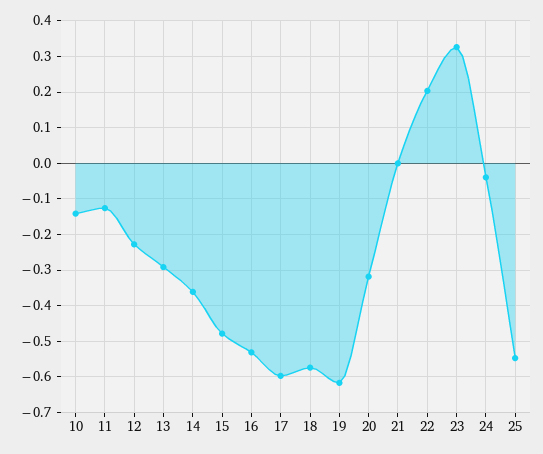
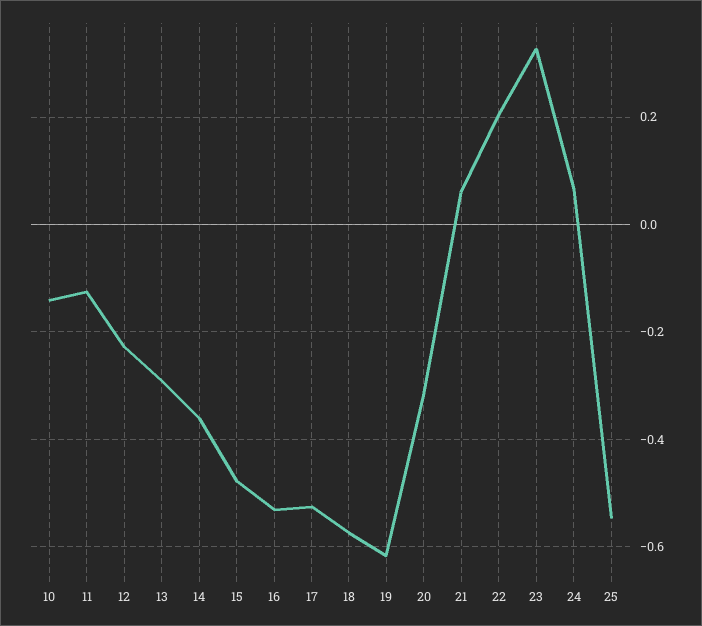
  {
    "10": -0.14,
    "11": -0.12,
    "12": -0.22,
    "13": -0.3,
    "14": -0.36,
    "15": -0.48,
    "16": -0.54,
-   "17": -0.6,
+   "17": -0.52,
    "18": -0.58,
    "19": -0.62,
    "20": -0.32,
-   "21": 0,
+   "21": 0.06,
    "22": 0.2,
    "23": 0.32,
-   "24": -0.04,
+   "24": 0.06,
    "25": -0.54
  }

